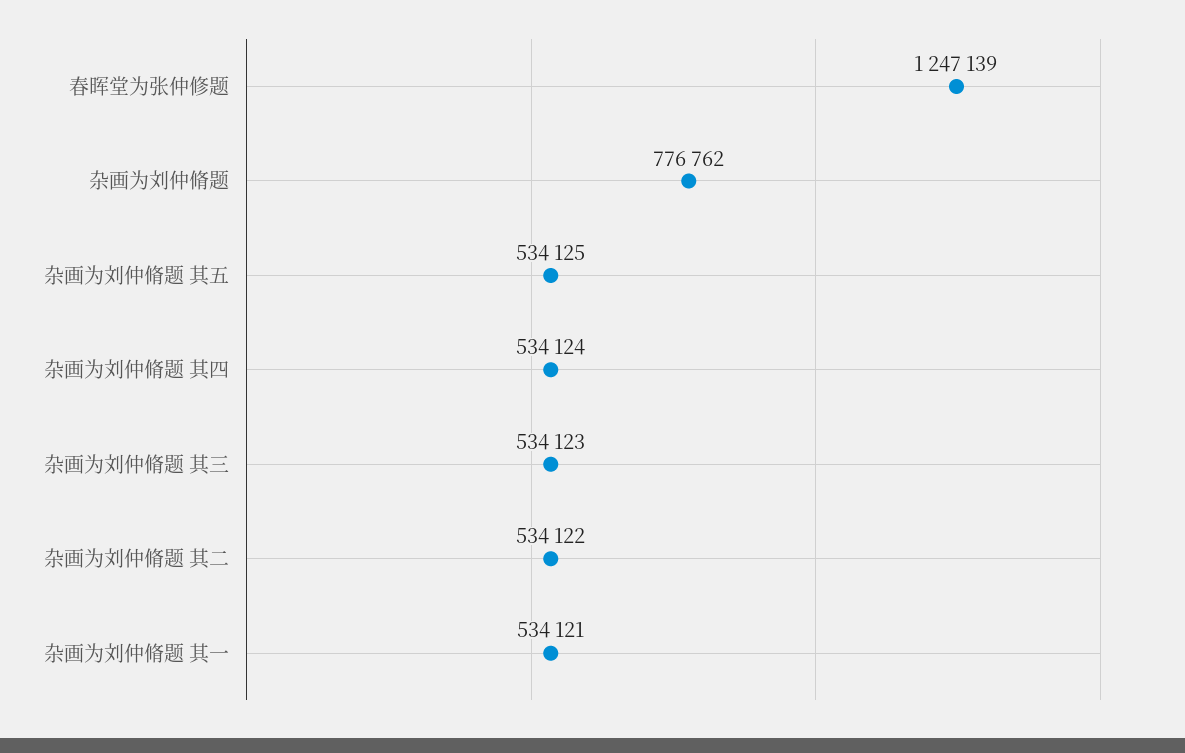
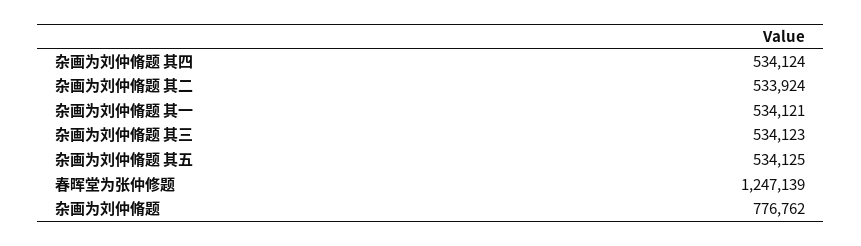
  {
    "春晖堂为张仲修题": 1247139,
    "杂画为刘仲脩题": 776762,
    "杂画为刘仲脩题 其五": 534125,
    "杂画为刘仲脩题 其四": 534124,
    "杂画为刘仲脩题 其三": 534123,
-   "杂画为刘仲脩题 其二": 534122,
+   "杂画为刘仲脩题 其二": 533924,
    "杂画为刘仲脩题 其一": 534121
  }

